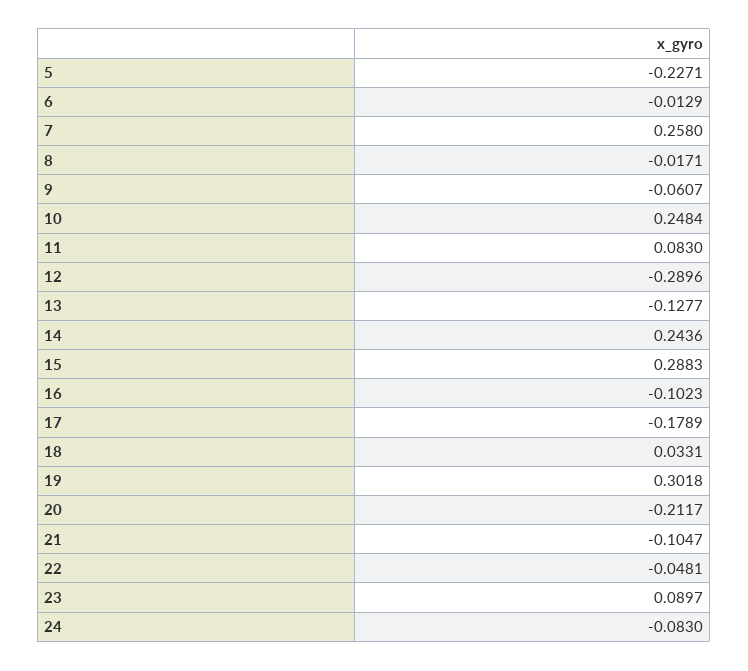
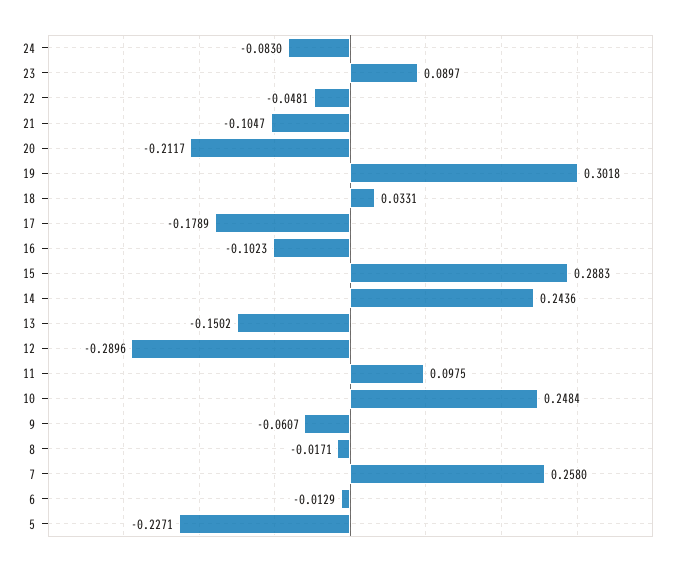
  {
    "5": -0.2271,
    "6": -0.0129,
    "7": 0.258,
    "8": -0.0171,
    "9": -0.0607,
    "10": 0.2484,
-   "11": 0.083,
+   "11": 0.0975,
    "12": -0.2896,
-   "13": -0.1277,
+   "13": -0.1502,
    "14": 0.2436,
    "15": 0.2883,
    "16": -0.1023,
    "17": -0.1789,
    "18": 0.0331,
    "19": 0.3018,
    "20": -0.2117,
    "21": -0.1047,
    "22": -0.0481,
    "23": 0.0897,
    "24": -0.083
  }

